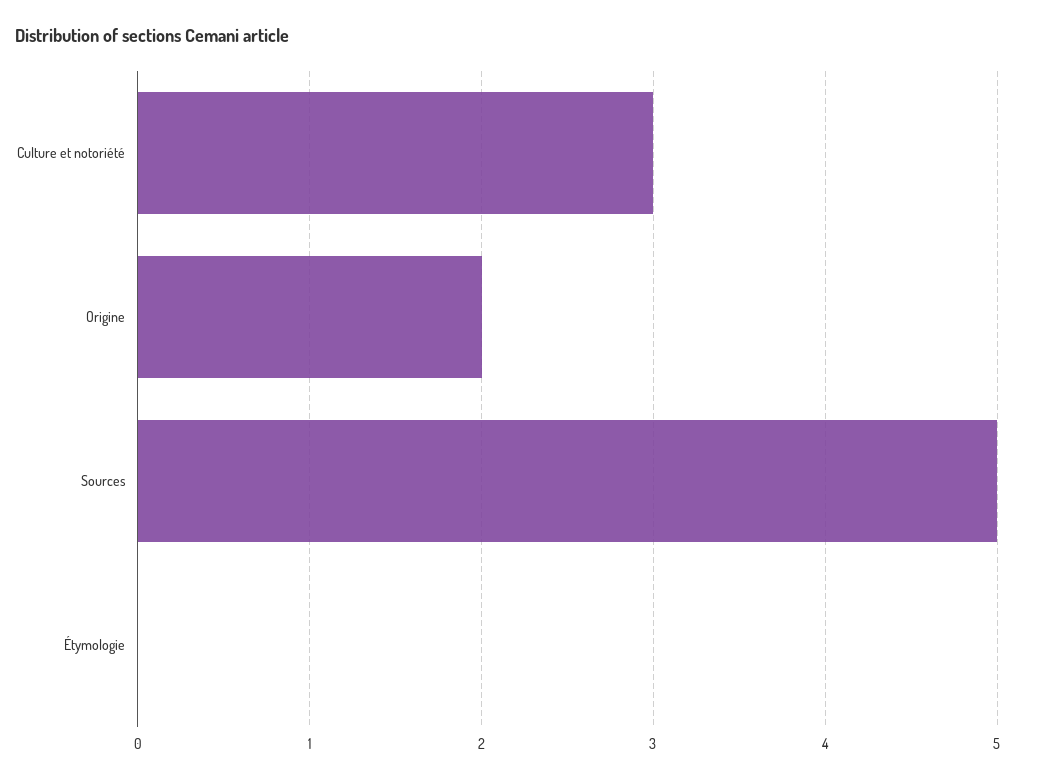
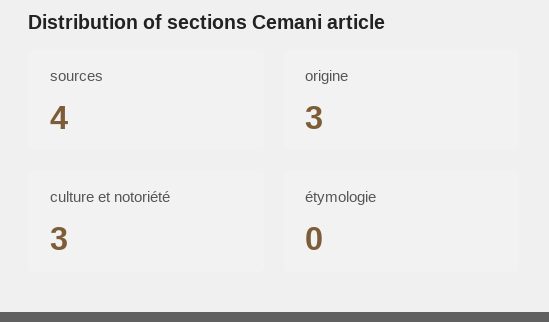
  {
    "Culture et notoriété": 3,
-   "Origine": 2,
+   "Origine": 3,
-   "Sources": 5,
+   "Sources": 4,
    "Étymologie": 0
  }

